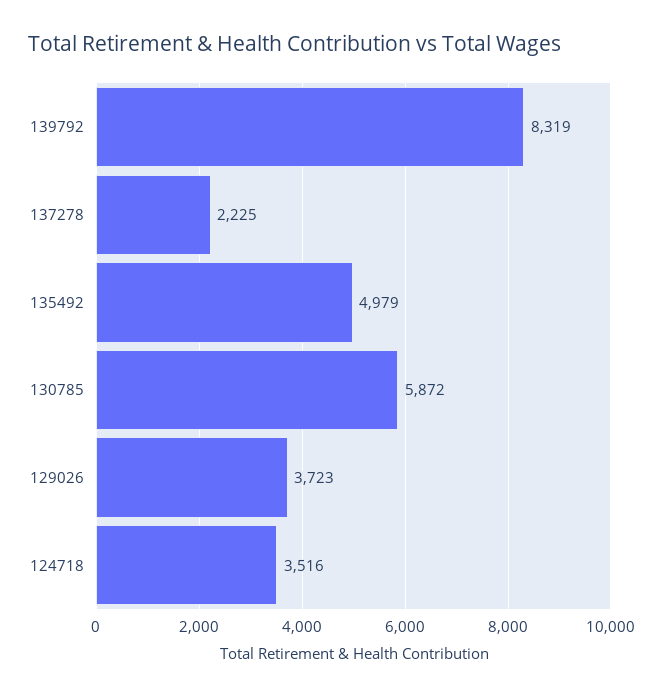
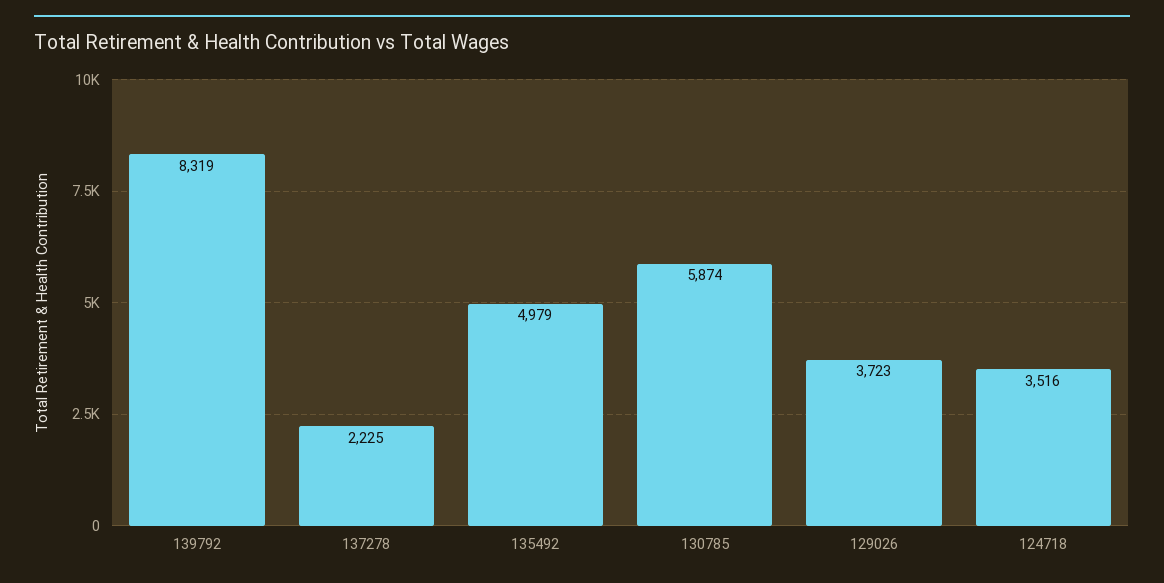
  {
    "139792": 8319,
    "137278": 2225,
    "135492": 4979,
-   "130785": 5872,
+   "130785": 5874,
    "129026": 3723,
    "124718": 3516
  }

